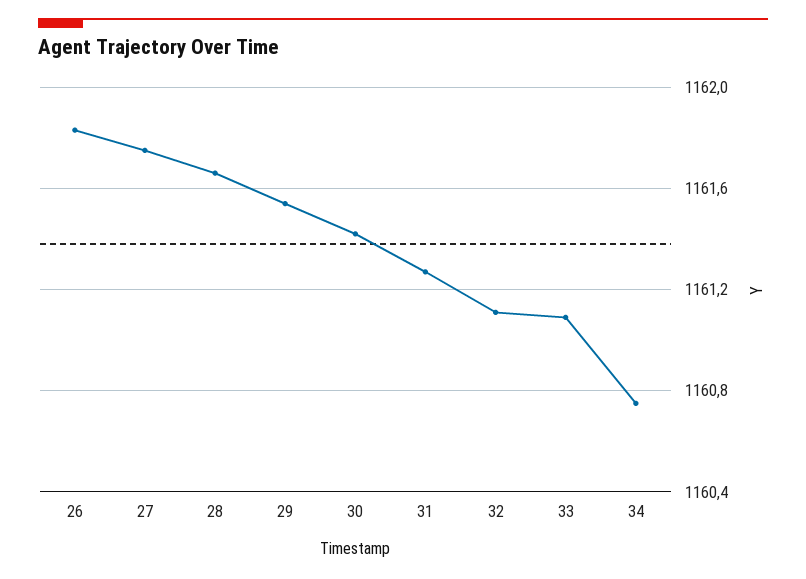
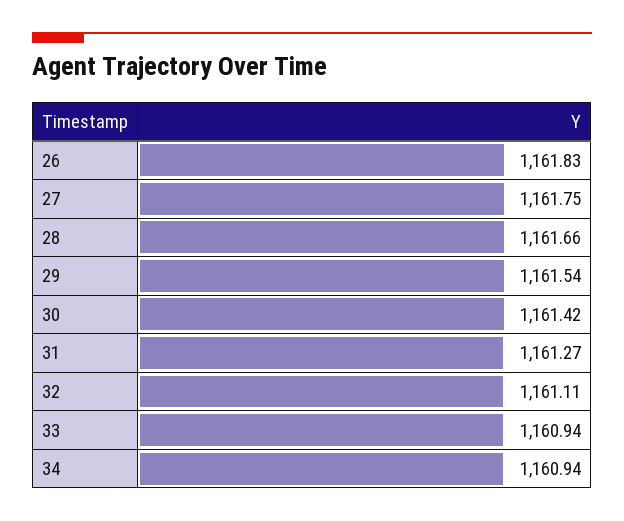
  {
    "26": 1161.83,
    "27": 1161.75,
    "28": 1161.66,
    "29": 1161.54,
    "30": 1161.42,
    "31": 1161.27,
    "32": 1161.11,
-   "33": 1161.1,
+   "33": 1160.94,
-   "34": 1160.75
+   "34": 1160.94
  }

